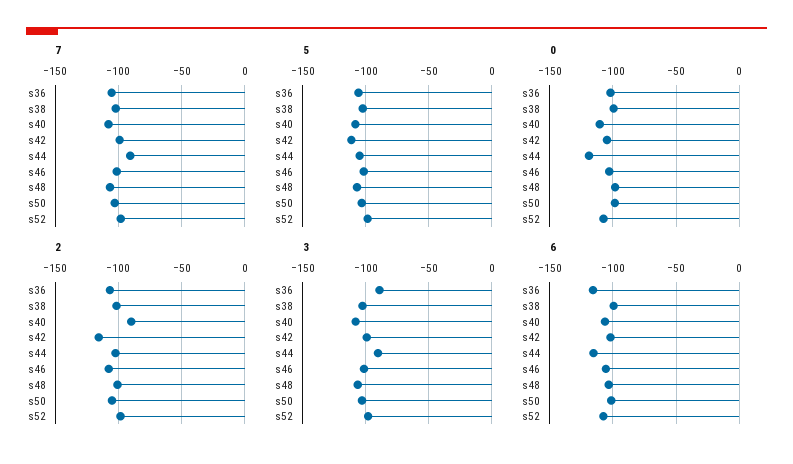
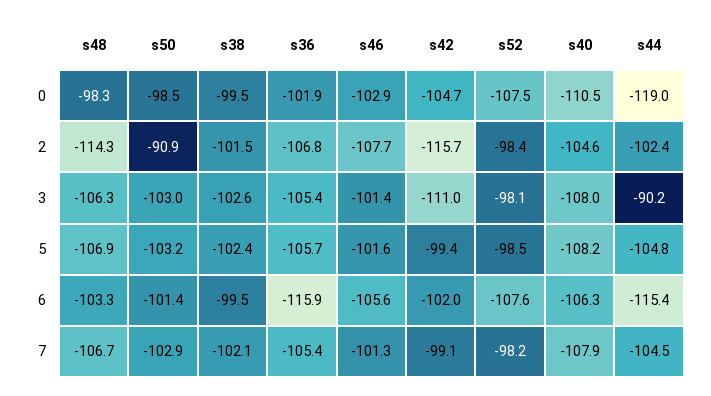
  {
    "7": {
      "s36": -105.4,
      "s38": -102.1,
      "s40": -107.9,
      "s42": -99.1,
-     "s44": -90,
+     "s44": -104.5,
      "s46": -101.3,
      "s48": -106.7,
      "s50": -102.9,
      "s52": -98.2
    },
    "5": {
      "s36": -105.7,
      "s38": -102.4,
      "s40": -108.2,
-     "s42": -110,
+     "s42": -99.4,
      "s44": -104.8,
      "s46": -101.6,
      "s48": -106.9,
      "s50": -103.2,
      "s52": -98.5
    },
    "0": {
      "s36": -101.9,
      "s38": -99.5,
      "s40": -110.5,
      "s42": -104.7,
      "s44": -119,
      "s46": -102.9,
      "s48": -98.3,
      "s50": -98.5,
      "s52": -107.5
    },
    "2": {
      "s36": -106.8,
      "s38": -101.5,
-     "s40": -90,
+     "s40": -104.6,
      "s42": -115.7,
      "s44": -102.4,
      "s46": -107.7,
-     "s48": -100,
+     "s48": -114.3,
-     "s50": -105,
+     "s50": -90.9,
      "s52": -98.4
    },
    "3": {
-     "s36": -90,
+     "s36": -105.4,
      "s38": -102.6,
      "s40": -108,
-     "s42": -100,
+     "s42": -111,
      "s44": -90.2,
      "s46": -101.4,
      "s48": -106.3,
      "s50": -103,
      "s52": -98.1
    },
    "6": {
      "s36": -115.9,
      "s38": -99.5,
      "s40": -106.3,
      "s42": -102,
      "s44": -115.4,
      "s46": -105.6,
      "s48": -103.3,
      "s50": -101.4,
      "s52": -107.6
    }
  }

